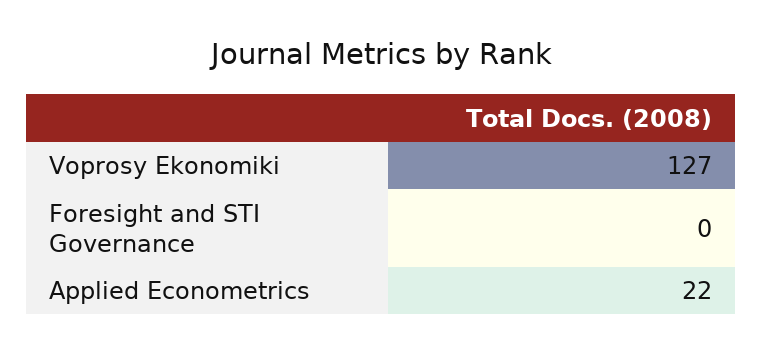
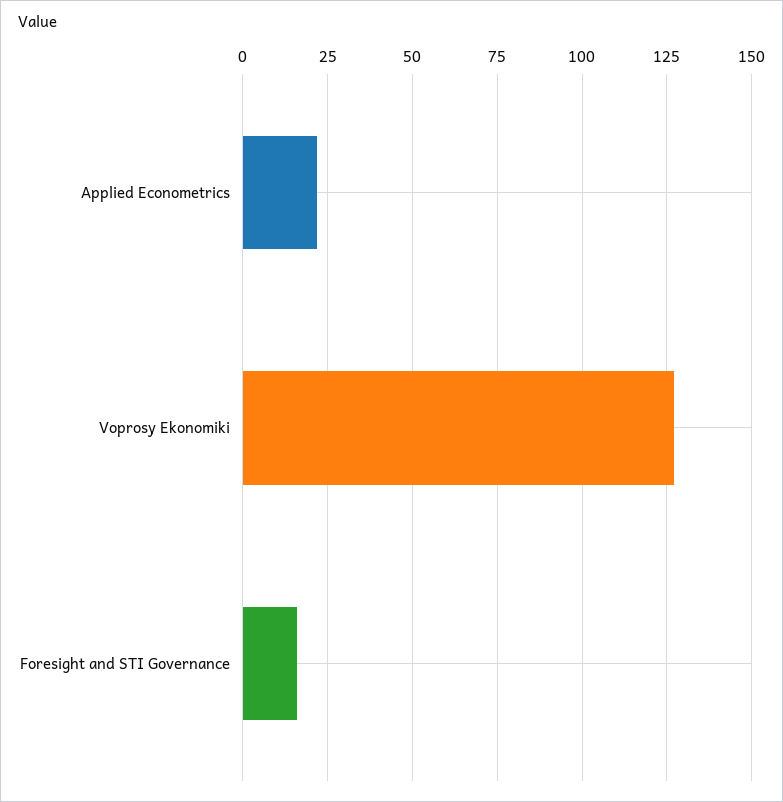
  {
    "Voprosy Ekonomiki": 127,
-   "Foresight and STI Governance": 0,
+   "Foresight and STI Governance": 15,
    "Applied Econometrics": 22
  }

